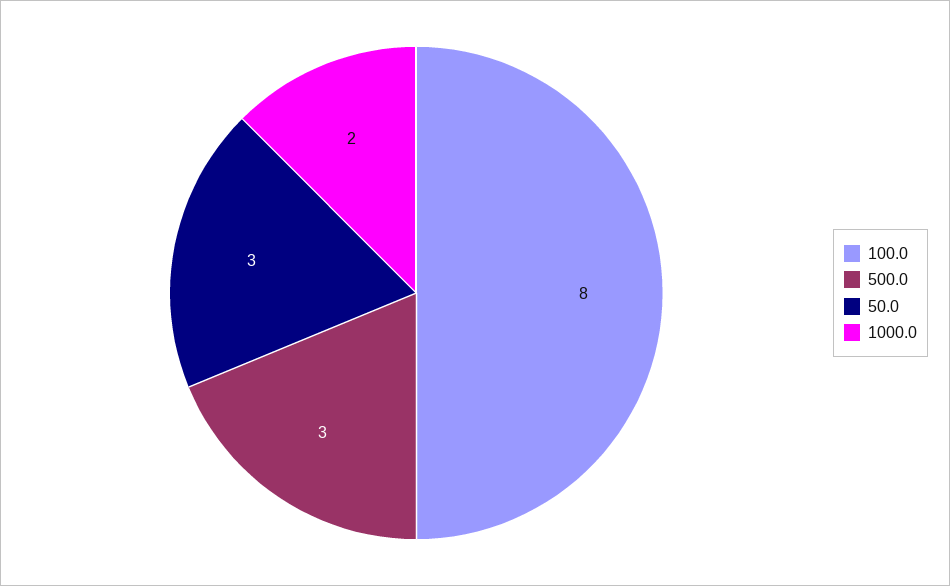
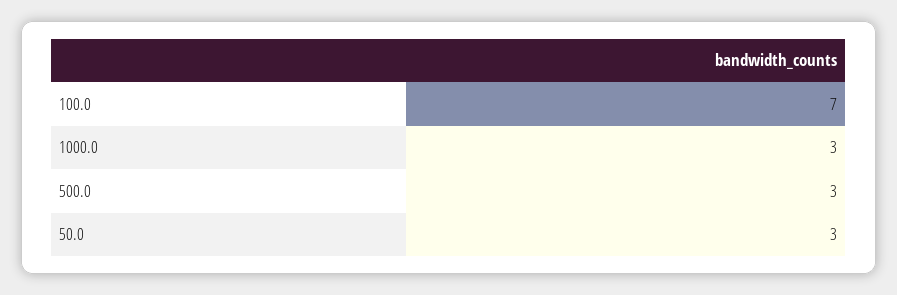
  {
-   "100.0": 8,
+   "100.0": 7,
    "500.0": 3,
    "50.0": 3,
-   "1000.0": 2
+   "1000.0": 3
  }

